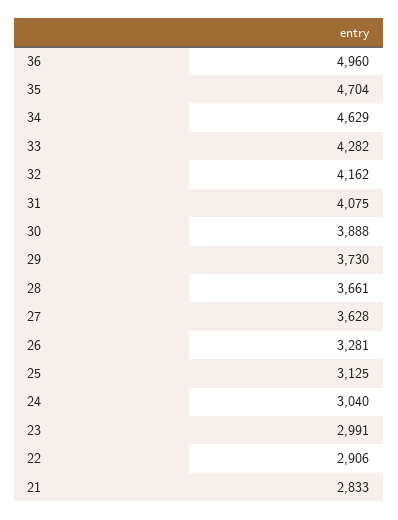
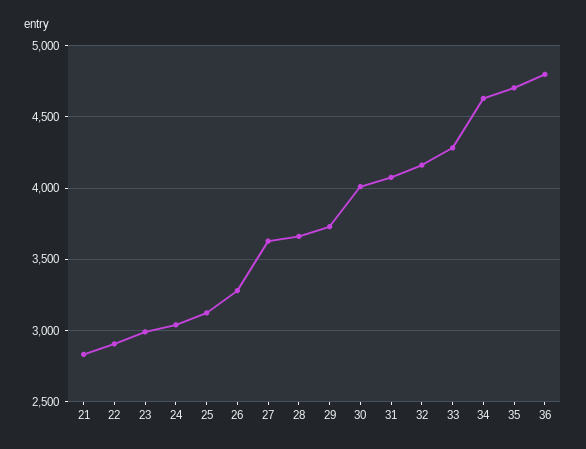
  {
-   "36": 4960,
+   "36": 4800,
    "35": 4704,
    "34": 4629,
    "33": 4282,
    "32": 4162,
    "31": 4075,
-   "30": 3888,
+   "30": 4000,
    "29": 3730,
    "28": 3661,
    "27": 3628,
    "26": 3281,
    "25": 3125,
    "24": 3040,
    "23": 2991,
    "22": 2906,
    "21": 2833
  }

